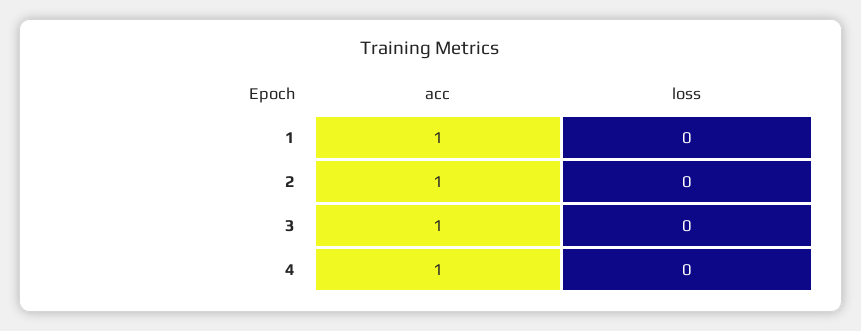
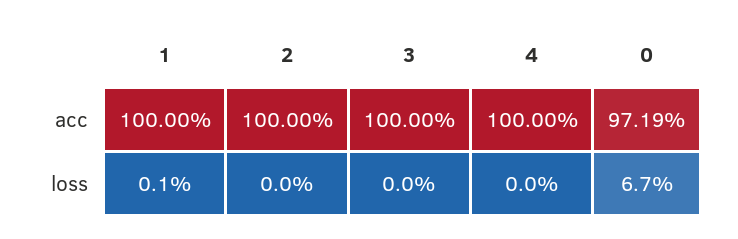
  {
    "acc": {
      "1": 1,
      "2": 1,
      "3": 1,
-     "4": 1
+     "4": 1,
+     "0": 0.9719
    },
    "loss": {
-     "1": 0,
+     "1": 0.001,
      "2": 0,
      "3": 0,
-     "4": 0
+     "4": 0,
+     "0": 0.067
    }
  }

